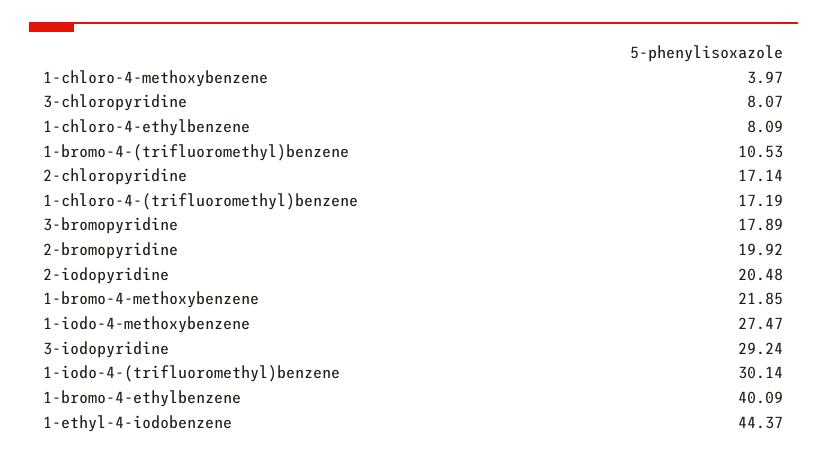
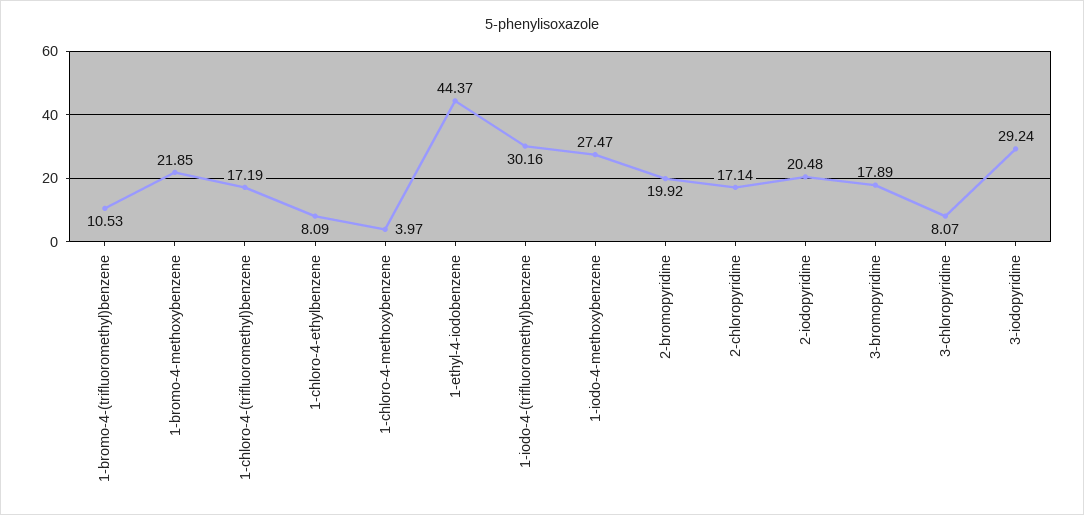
  {
    "1-chloro-4-methoxybenzene": 3.97,
    "3-chloropyridine": 8.07,
    "1-chloro-4-ethylbenzene": 8.09,
    "1-bromo-4-(trifluoromethyl)benzene": 10.53,
    "2-chloropyridine": 17.14,
    "1-chloro-4-(trifluoromethyl)benzene": 17.19,
    "3-bromopyridine": 17.89,
    "2-bromopyridine": 19.92,
    "2-iodopyridine": 20.48,
    "1-bromo-4-methoxybenzene": 21.85,
    "1-iodo-4-methoxybenzene": 27.47,
    "3-iodopyridine": 29.24,
-   "1-iodo-4-(trifluoromethyl)benzene": 30.14,
+   "1-iodo-4-(trifluoromethyl)benzene": 30.16,
-   "1-bromo-4-ethylbenzene": 40.09,
    "1-ethyl-4-iodobenzene": 44.37
  }

